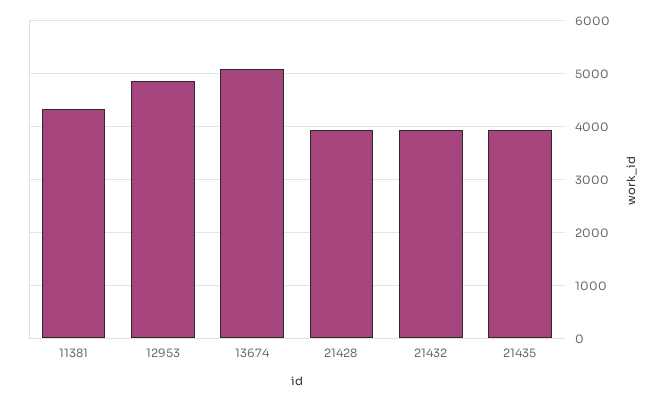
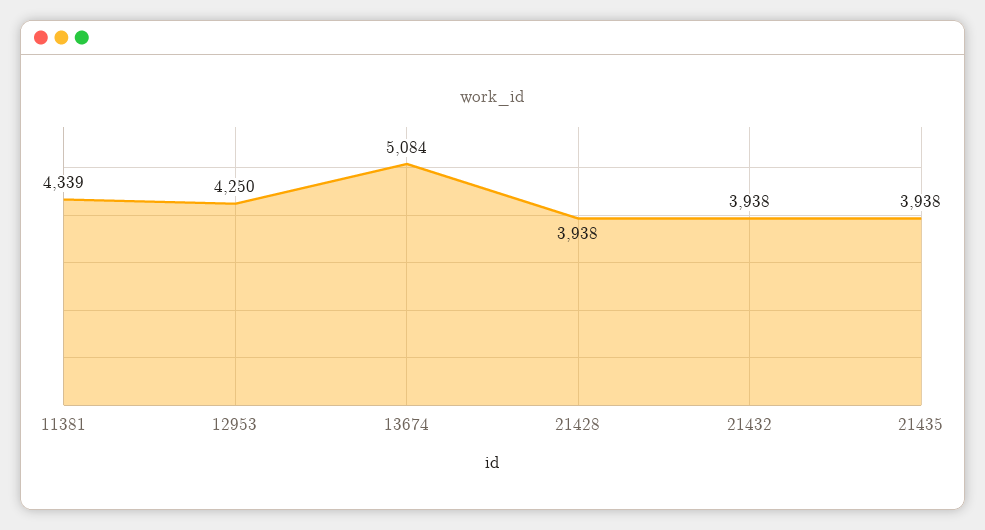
  {
    "11381": 4339,
-   "12953": 4800,
+   "12953": 4250,
    "13674": 5084,
    "21428": 3938,
    "21432": 3938,
    "21435": 3938
  }

